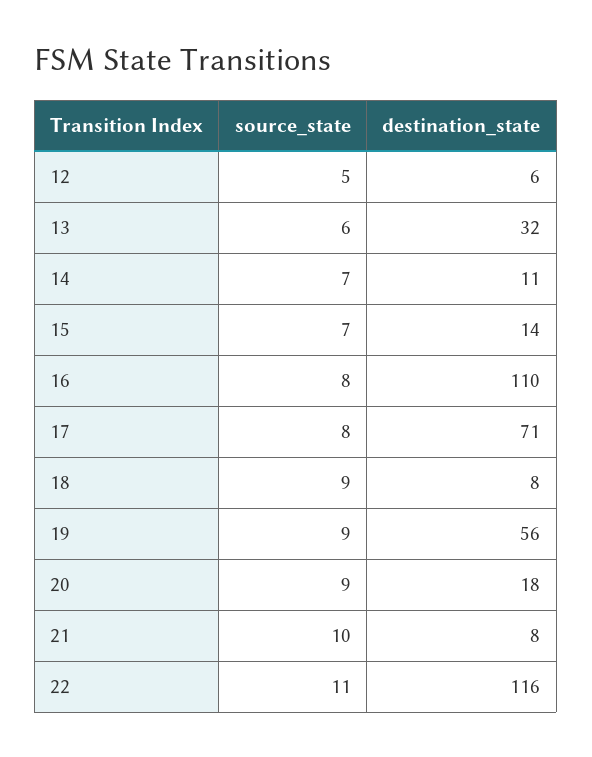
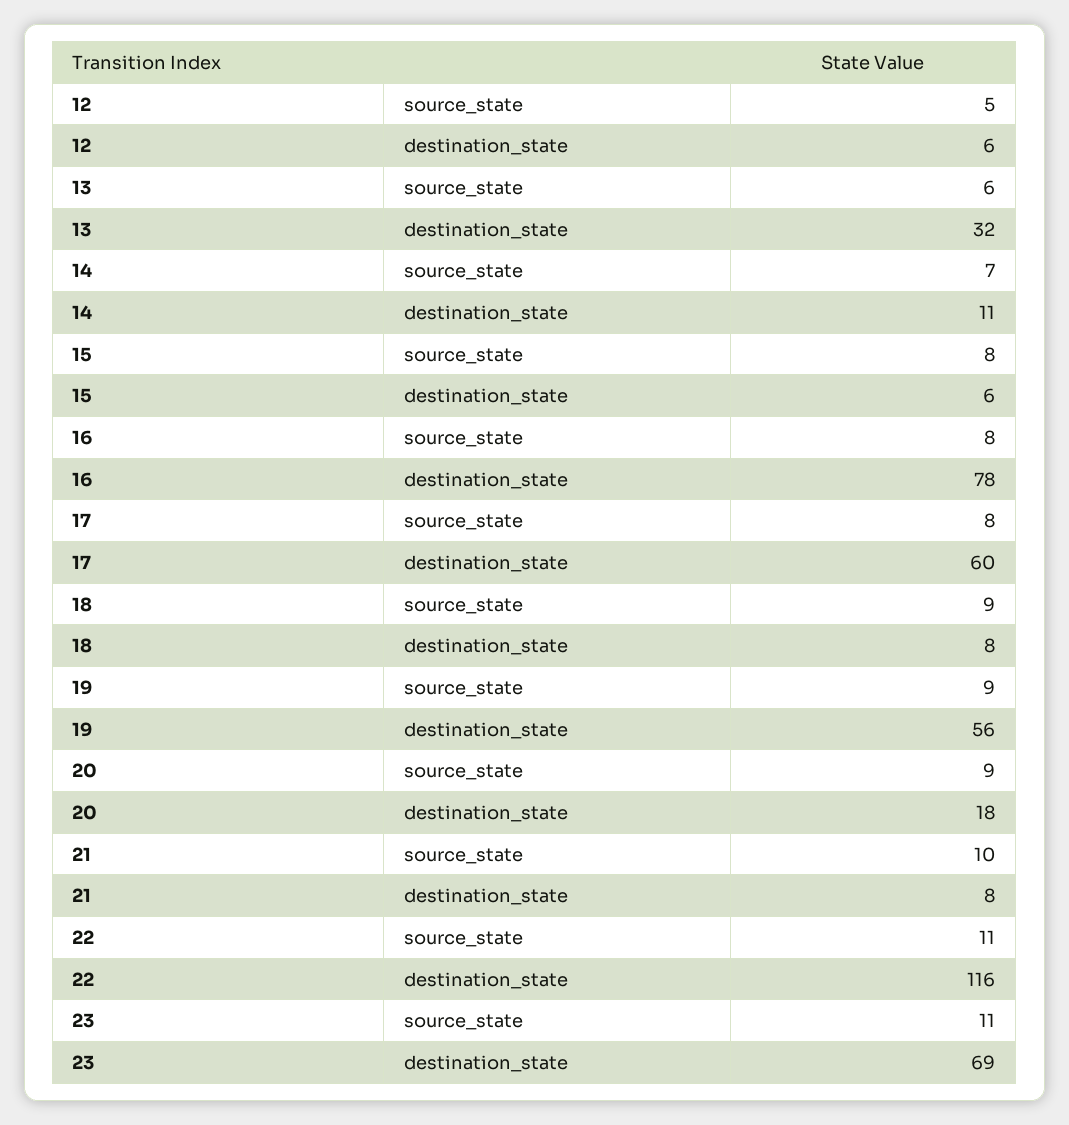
  {
    "source_state": {
      "12": 5,
      "13": 6,
      "14": 7,
-     "15": 7,
+     "15": 8,
      "16": 8,
      "17": 8,
      "18": 9,
      "19": 9,
      "20": 9,
      "21": 10,
-     "22": 11
+     "22": 11,
+     "23": 11
    },
    "destination_state": {
      "12": 6,
      "13": 32,
      "14": 11,
-     "15": 14,
+     "15": 6,
-     "16": 110,
+     "16": 78,
-     "17": 71,
+     "17": 60,
      "18": 8,
      "19": 56,
      "20": 18,
      "21": 8,
-     "22": 116
+     "22": 116,
+     "23": 69
    }
  }

